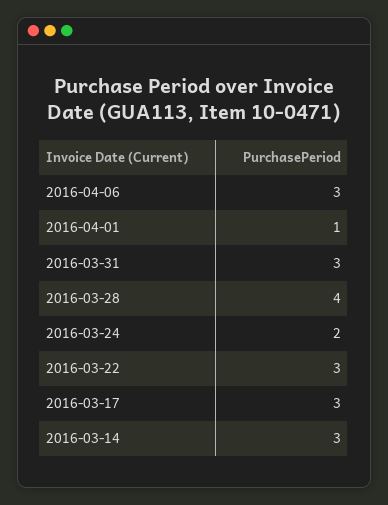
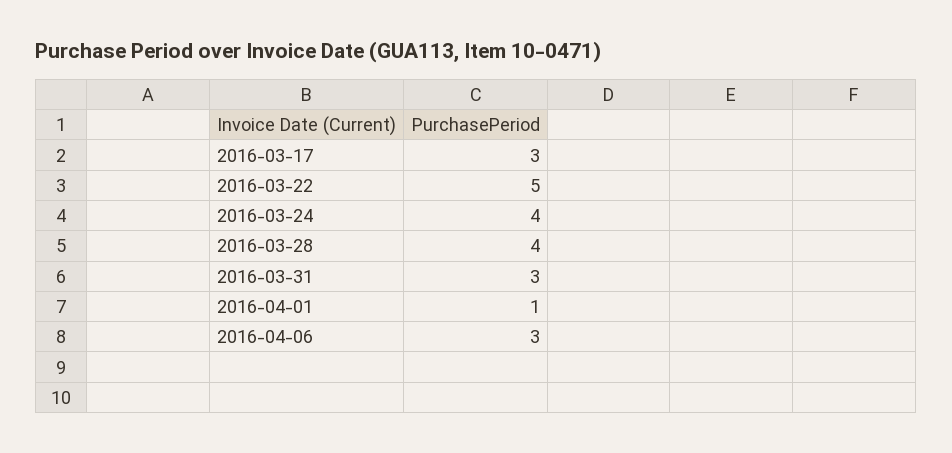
  {
    "2016-04-06": 3,
    "2016-04-01": 1,
    "2016-03-31": 3,
    "2016-03-28": 4,
-   "2016-03-24": 2,
+   "2016-03-24": 4,
-   "2016-03-22": 3,
+   "2016-03-22": 5,
-   "2016-03-17": 3,
+   "2016-03-17": 3
-   "2016-03-14": 3
  }

